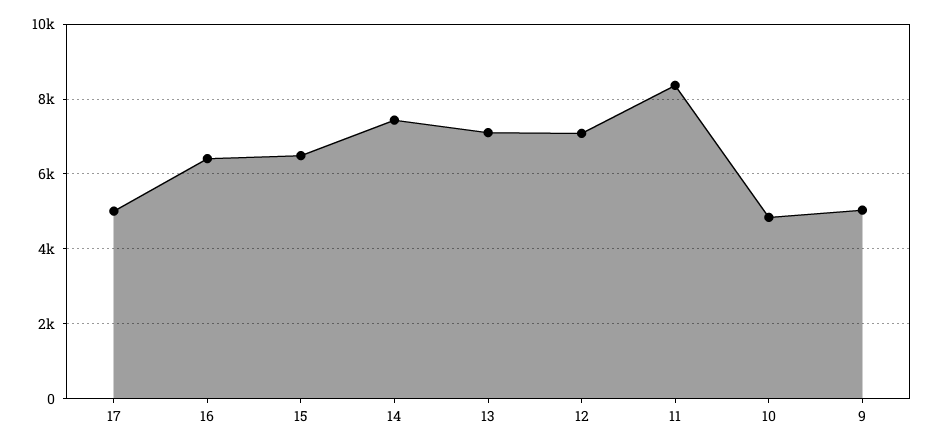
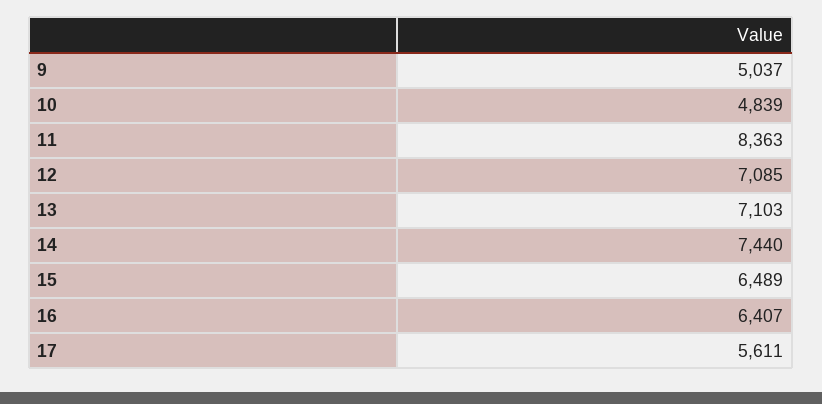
  {
-   "17": 5000,
+   "17": 5611,
    "16": 6407,
    "15": 6489,
    "14": 7440,
    "13": 7103,
    "12": 7085,
    "11": 8363,
    "10": 4839,
    "9": 5037
  }

